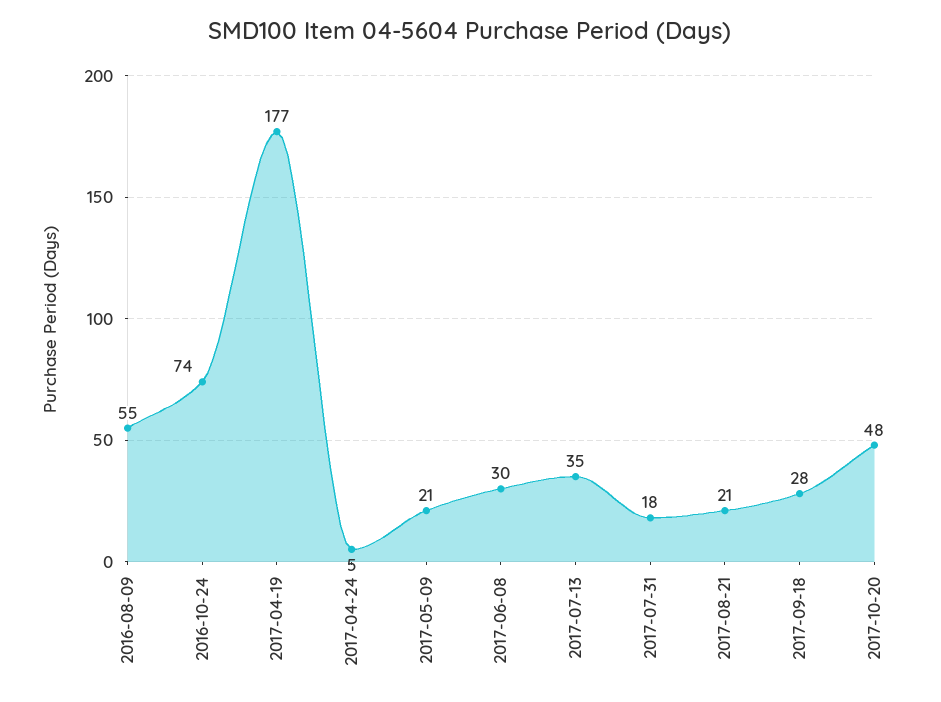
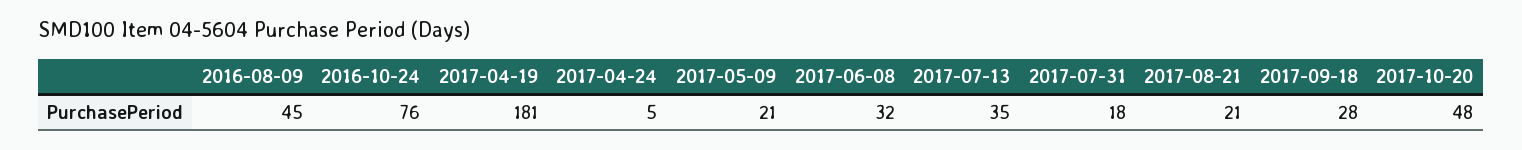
  {
-   "2016-08-09": 55,
+   "2016-08-09": 45,
-   "2016-10-24": 74,
+   "2016-10-24": 76,
-   "2017-04-19": 177,
+   "2017-04-19": 181,
    "2017-04-24": 5,
    "2017-05-09": 21,
-   "2017-06-08": 30,
+   "2017-06-08": 32,
    "2017-07-13": 35,
    "2017-07-31": 18,
    "2017-08-21": 21,
    "2017-09-18": 28,
    "2017-10-20": 48
  }

